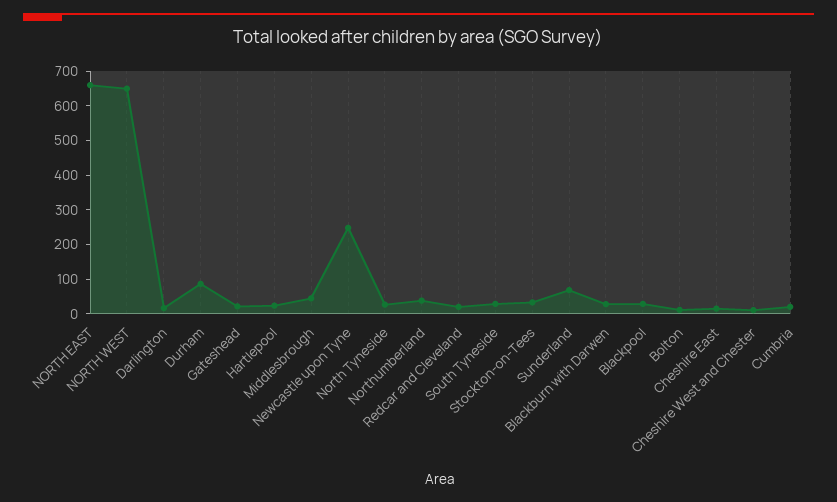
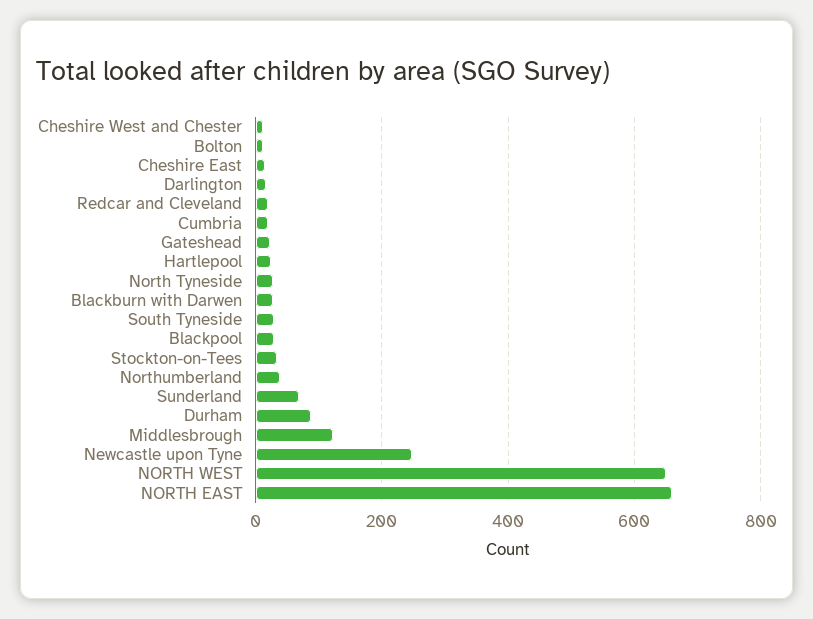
  {
    "NORTH EAST": 660,
    "NORTH WEST": 660,
    "Darlington": 20,
    "Durham": 80,
    "Gateshead": 20,
    "Hartlepool": 20,
-   "Middlesbrough": 50,
+   "Middlesbrough": 120,
    "Newcastle upon Tyne": 240,
    "North Tyneside": 20,
    "Northumberland": 40,
    "Redcar and Cleveland": 20,
    "South Tyneside": 20,
    "Stockton-on-Tees": 40,
    "Sunderland": 60,
    "Blackburn with Darwen": 20,
    "Blackpool": 20,
    "Bolton": 20,
    "Cheshire East": 20,
    "Cheshire West and Chester": 20,
    "Cumbria": 20
  }

